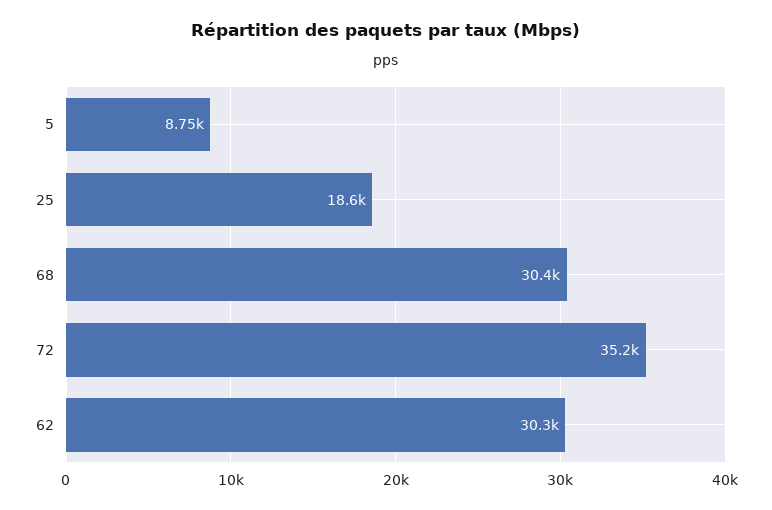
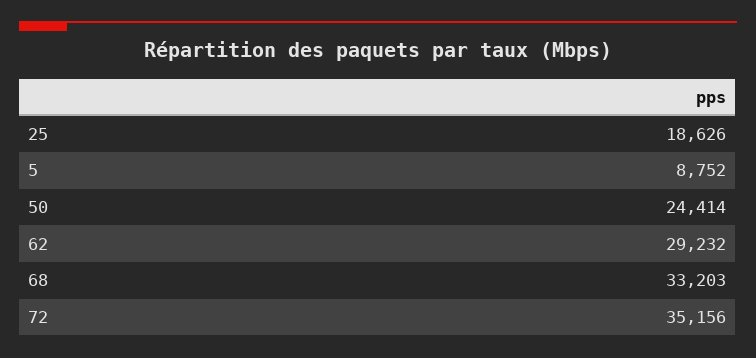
  {
    "5": 8752,
    "25": 18626,
-   "68": 30400,
+   "68": 33203,
    "72": 35156,
-   "62": 30300
+   "62": 29232,
+   "50": 24414
  }

